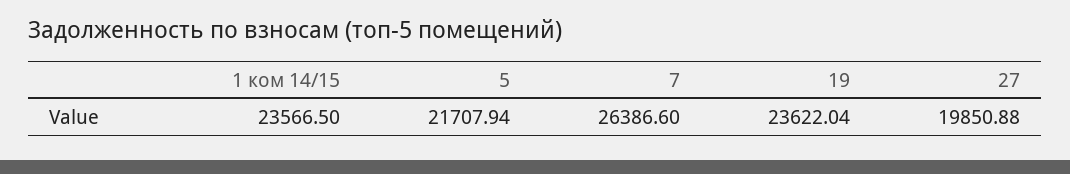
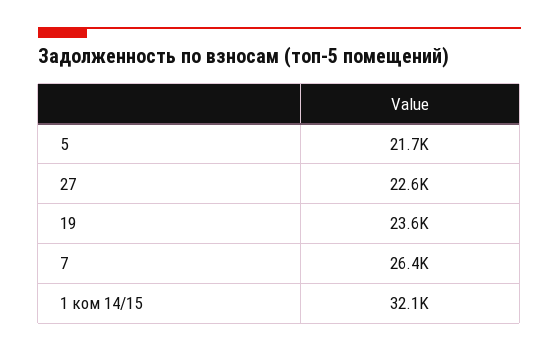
  {
-   "1 ком 14/15": 23566.5,
+   "1 ком 14/15": 32100,
    "5": 21707.94,
    "7": 26386.6,
    "19": 23622.04,
-   "27": 19850.88
+   "27": 22600
  }

